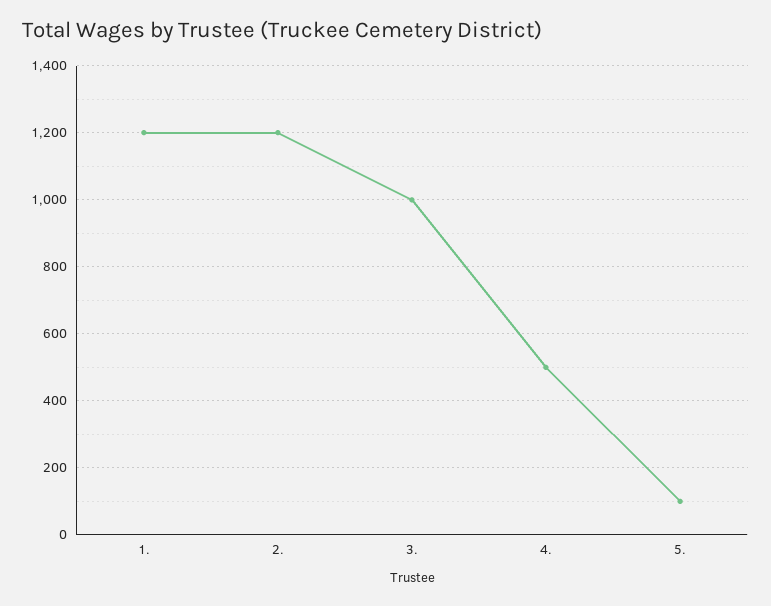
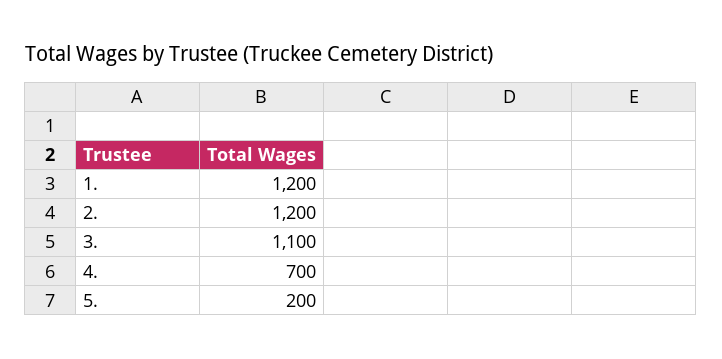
  {
    "1.": 1200,
    "2.": 1200,
-   "3.": 1000,
+   "3.": 1100,
-   "4.": 500,
+   "4.": 700,
-   "5.": 100
+   "5.": 200
  }

